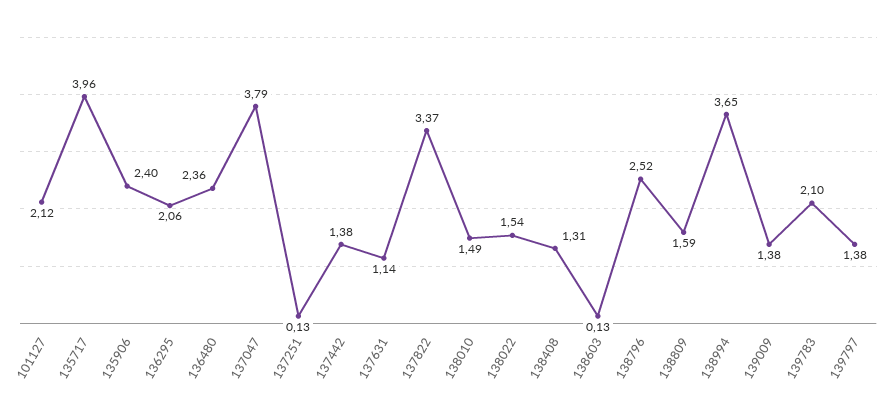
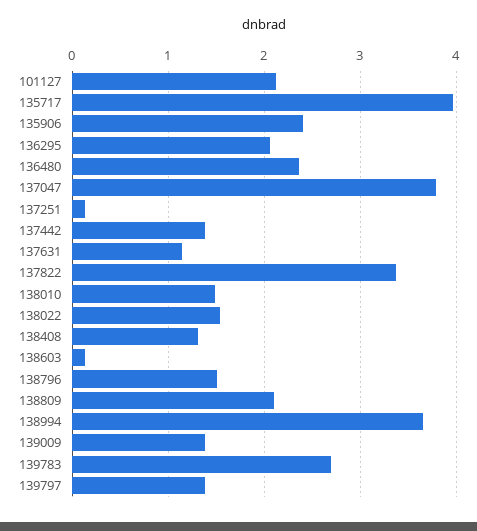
  {
    "101127": 2.12,
    "135717": 3.96,
    "135906": 2.4,
    "136295": 2.06,
    "136480": 2.36,
    "137047": 3.79,
    "137251": 0.13,
    "137442": 1.38,
    "137631": 1.14,
    "137822": 3.37,
    "138010": 1.49,
    "138022": 1.54,
    "138408": 1.31,
    "138603": 0.13,
-   "138796": 2.52,
+   "138796": 1.5,
-   "138809": 1.59,
+   "138809": 2.1,
    "138994": 3.65,
    "139009": 1.38,
-   "139783": 2.1,
+   "139783": 2.7,
    "139797": 1.38
  }

